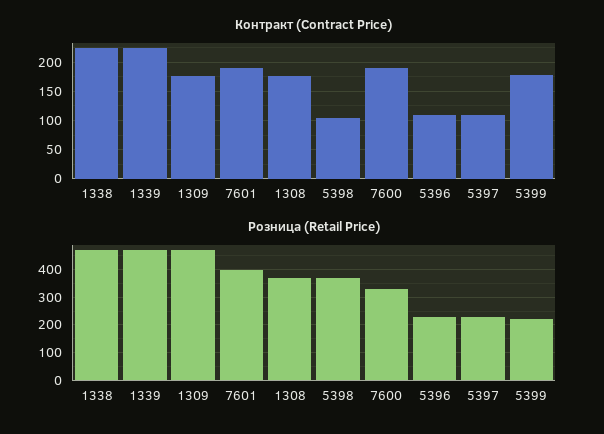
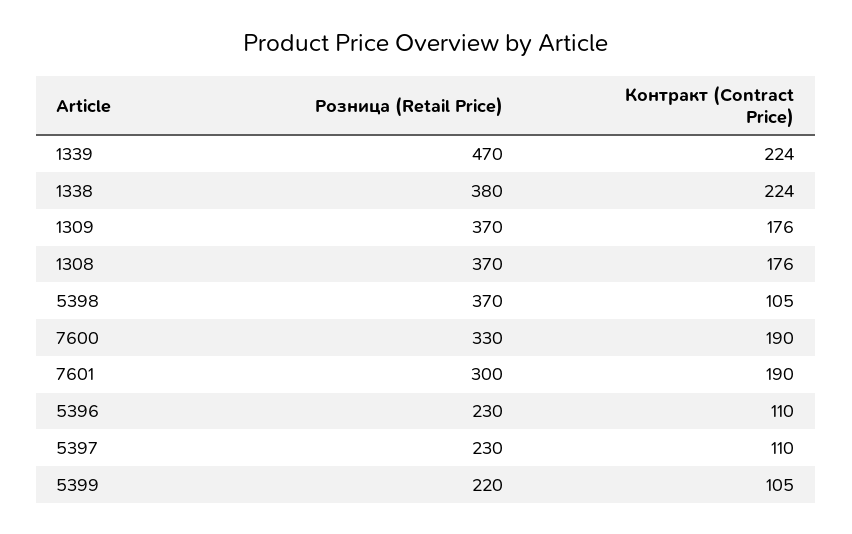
  {
    "Контракт (Contract Price)": {
      "1338": 224,
      "1339": 224,
      "1309": 176,
      "7601": 190,
      "1308": 176,
      "5398": 105,
      "7600": 190,
      "5396": 110,
      "5397": 110,
-     "5399": 175
+     "5399": 105
    },
    "Розница (Retail Price)": {
-     "1338": 475,
+     "1338": 380,
      "1339": 470,
-     "1309": 475,
+     "1309": 370,
-     "7601": 400,
+     "7601": 300,
      "1308": 370,
      "5398": 370,
      "7600": 330,
      "5396": 230,
      "5397": 230,
      "5399": 220
    }
  }

